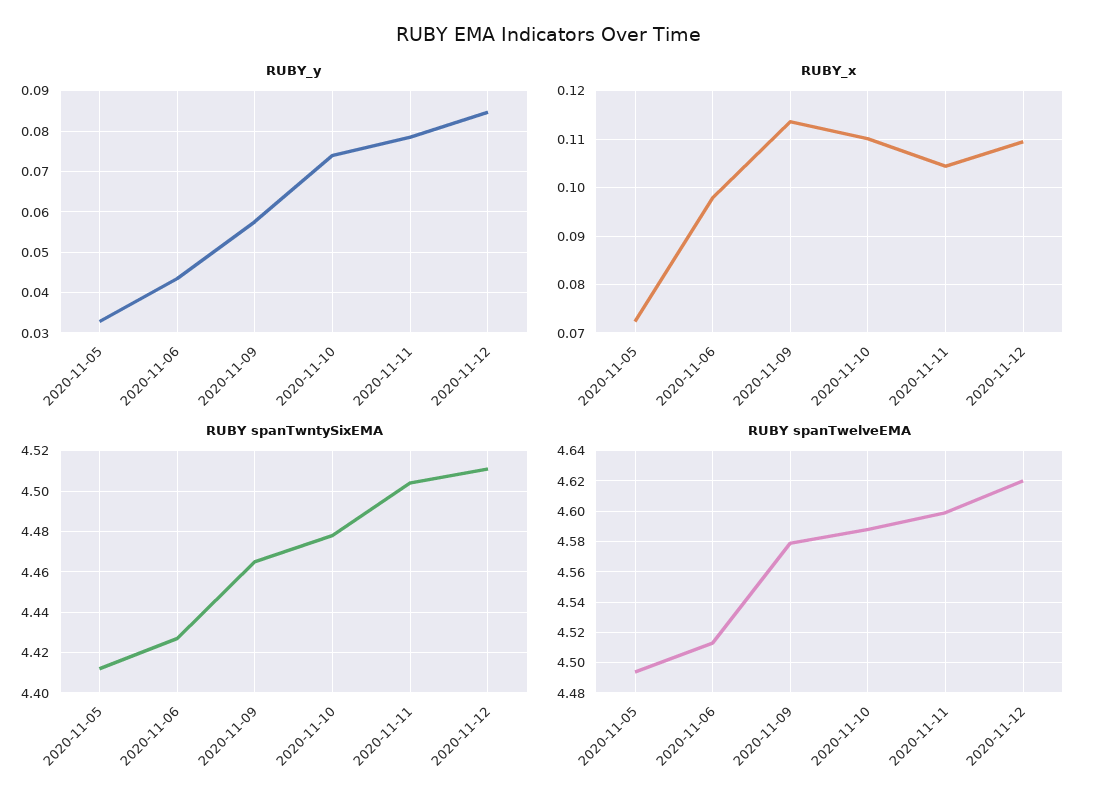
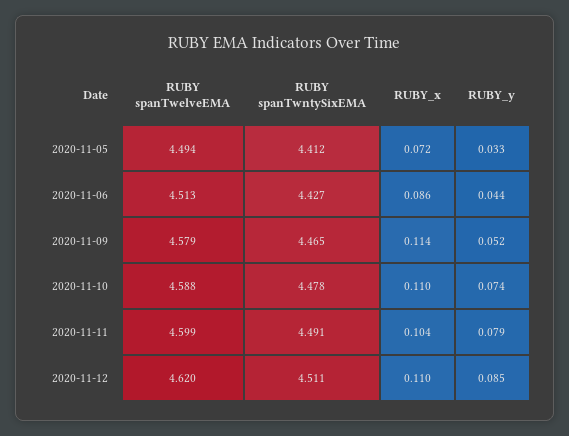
  {
    "RUBY_y": {
      "2020-11-05": 0.033,
      "2020-11-06": 0.044,
-     "2020-11-09": 0.058,
+     "2020-11-09": 0.052,
      "2020-11-10": 0.074,
      "2020-11-11": 0.079,
      "2020-11-12": 0.085
    },
    "RUBY_x": {
      "2020-11-05": 0.072,
-     "2020-11-06": 0.098,
+     "2020-11-06": 0.086,
      "2020-11-09": 0.114,
      "2020-11-10": 0.11,
      "2020-11-11": 0.104,
      "2020-11-12": 0.11
    },
    "RUBY spanTwntySixEMA": {
      "2020-11-05": 4.412,
      "2020-11-06": 4.427,
      "2020-11-09": 4.465,
      "2020-11-10": 4.478,
-     "2020-11-11": 4.505,
+     "2020-11-11": 4.491,
      "2020-11-12": 4.511
    },
    "RUBY spanTwelveEMA": {
      "2020-11-05": 4.494,
      "2020-11-06": 4.513,
      "2020-11-09": 4.579,
      "2020-11-10": 4.588,
      "2020-11-11": 4.599,
      "2020-11-12": 4.62
    }
  }

